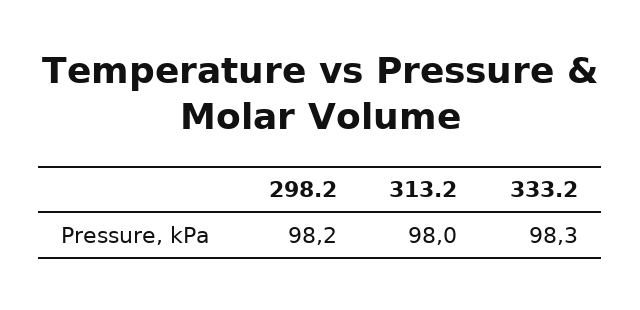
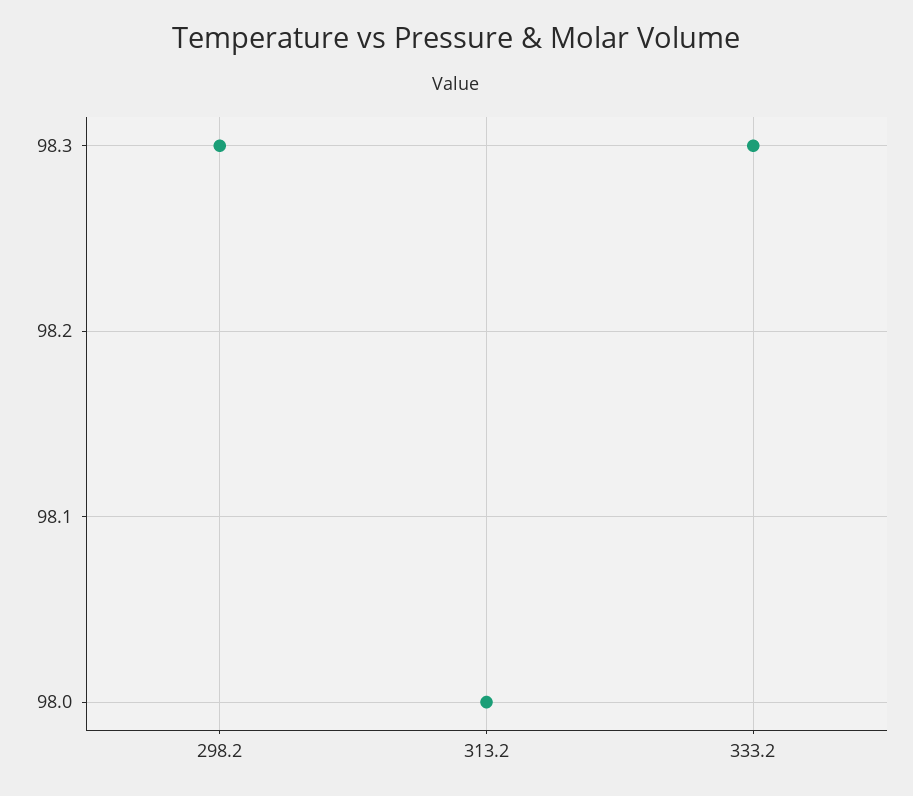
  {
-   "298.2": 98.2,
+   "298.2": 98.3,
    "313.2": 98,
    "333.2": 98.3
  }

